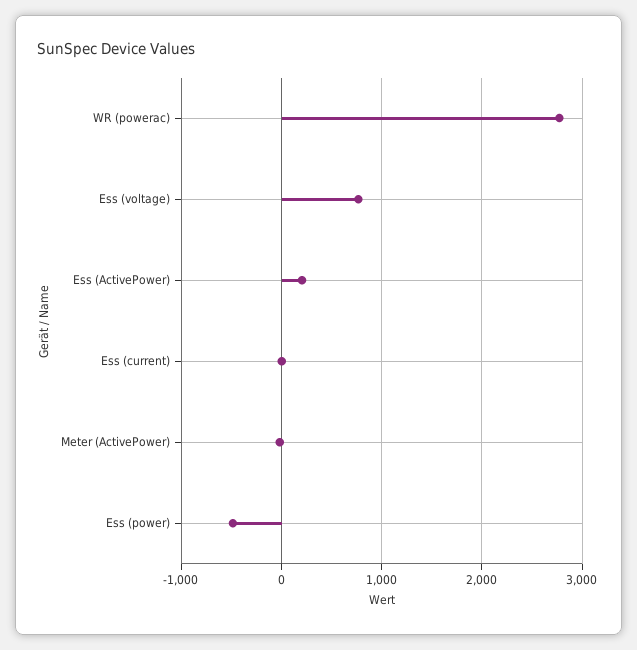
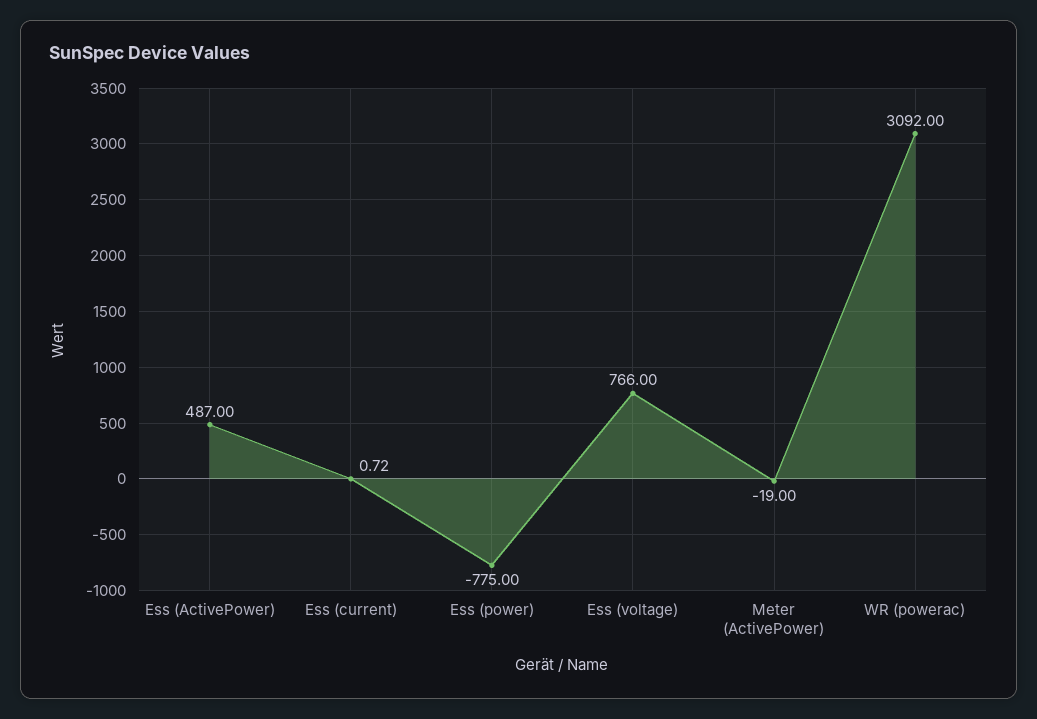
  {
-   "WR (powerac)": 2800,
+   "WR (powerac)": 3092,
    "Ess (voltage)": 766,
-   "Ess (ActivePower)": 200,
+   "Ess (ActivePower)": 487,
    "Ess (current)": 0.72,
    "Meter (ActivePower)": -19,
-   "Ess (power)": -500
+   "Ess (power)": -775
  }

